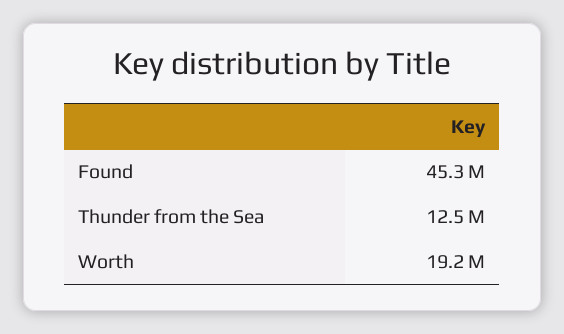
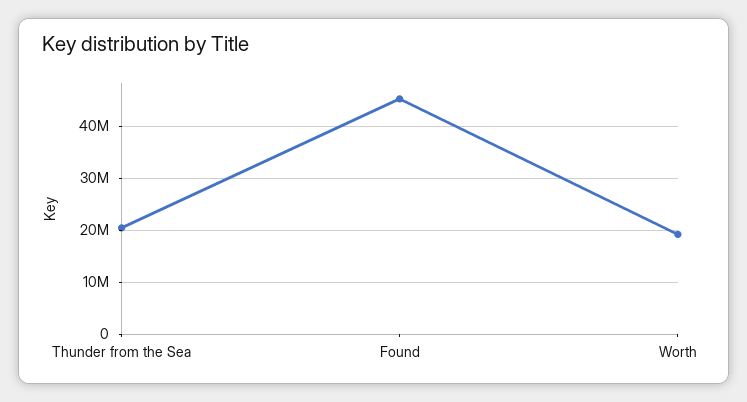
  {
    "Found": 45300000,
-   "Thunder from the Sea": 12500000,
+   "Thunder from the Sea": 20000000,
    "Worth": 19200000
  }

